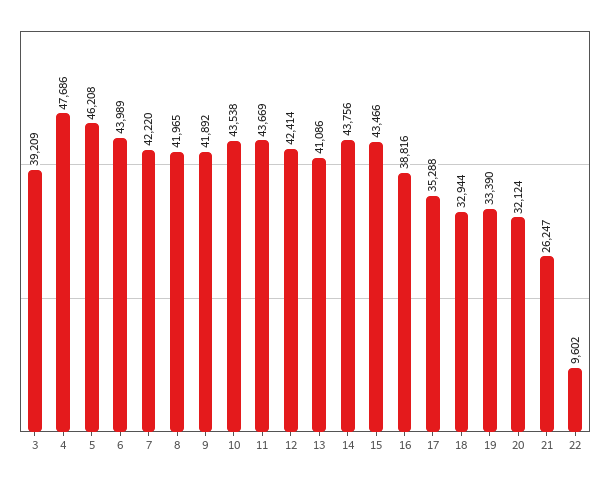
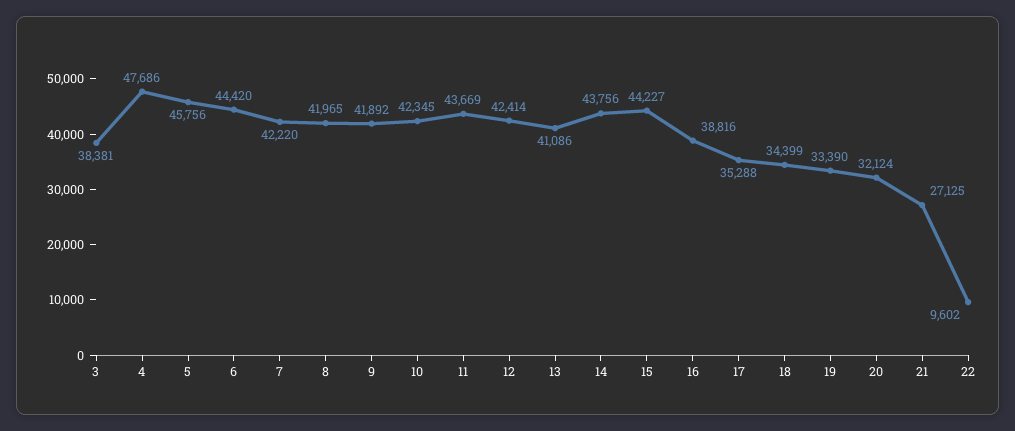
  {
-   "3": 39209,
+   "3": 38381,
    "4": 47686,
-   "5": 46208,
+   "5": 45756,
-   "6": 43989,
+   "6": 44420,
    "7": 42220,
    "8": 41965,
    "9": 41892,
-   "10": 43538,
+   "10": 42345,
    "11": 43669,
    "12": 42414,
    "13": 41086,
    "14": 43756,
-   "15": 43466,
+   "15": 44227,
    "16": 38816,
    "17": 35288,
-   "18": 32944,
+   "18": 34399,
    "19": 33390,
    "20": 32124,
-   "21": 26247,
+   "21": 27125,
    "22": 9602
  }

